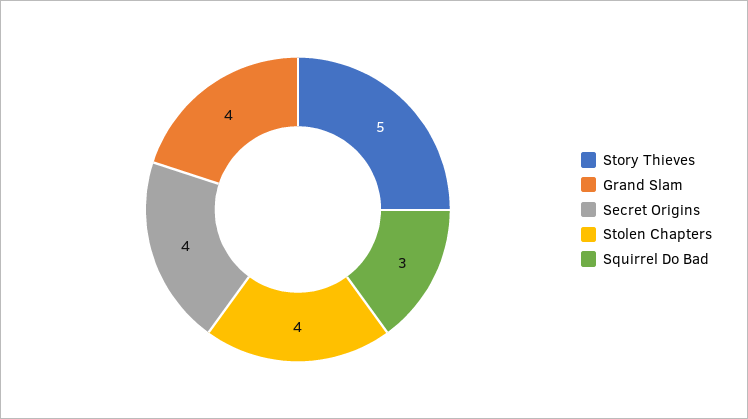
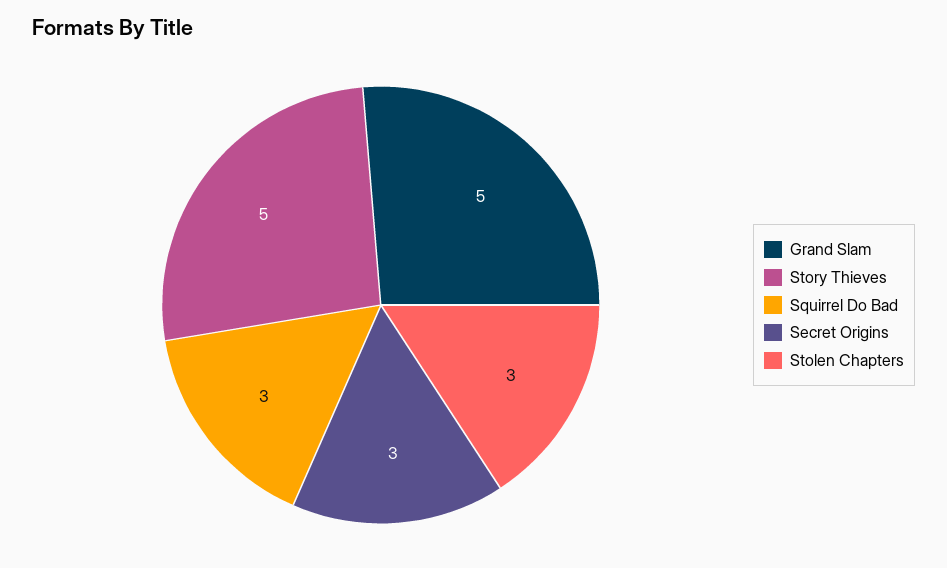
  {
    "Story Thieves": 5,
-   "Grand Slam": 4,
+   "Grand Slam": 5,
-   "Secret Origins": 4,
+   "Secret Origins": 3,
-   "Stolen Chapters": 4,
+   "Stolen Chapters": 3,
    "Squirrel Do Bad": 3
  }

